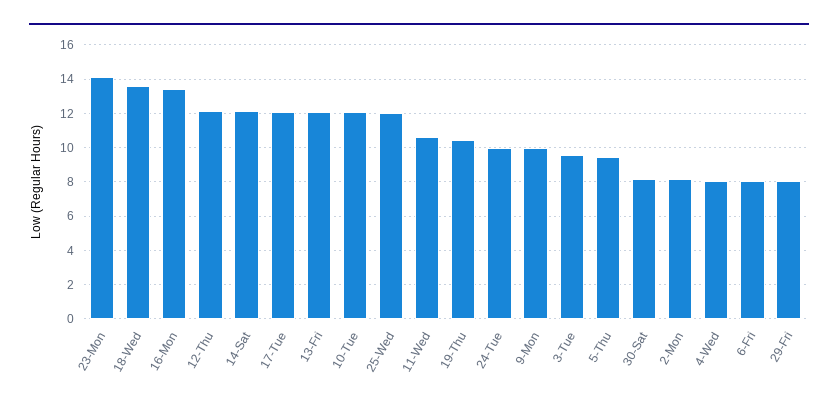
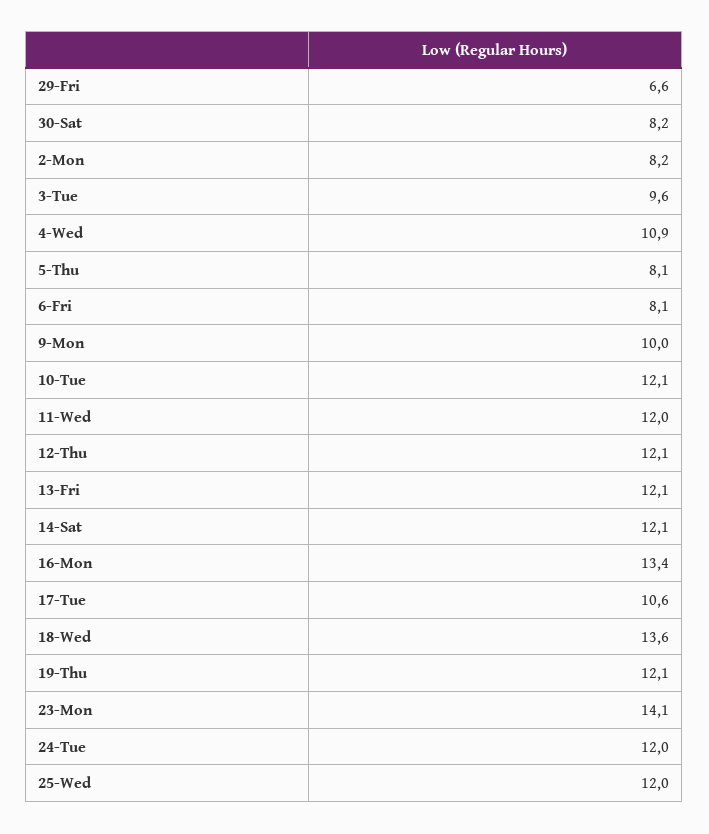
  {
    "23-Mon": 14.1,
    "18-Wed": 13.6,
    "16-Mon": 13.4,
    "12-Thu": 12.1,
    "14-Sat": 12.1,
-   "17-Tue": 12,
+   "17-Tue": 10.6,
    "13-Fri": 12.1,
    "10-Tue": 12.1,
    "25-Wed": 12,
-   "11-Wed": 10.5,
+   "11-Wed": 12,
-   "19-Thu": 10.5,
+   "19-Thu": 12.1,
-   "24-Tue": 10,
+   "24-Tue": 12,
    "9-Mon": 10,
    "3-Tue": 9.6,
-   "5-Thu": 9.5,
+   "5-Thu": 8.1,
    "30-Sat": 8.2,
    "2-Mon": 8.2,
-   "4-Wed": 8,
+   "4-Wed": 10.9,
    "6-Fri": 8.1,
-   "29-Fri": 8
+   "29-Fri": 6.6
  }

